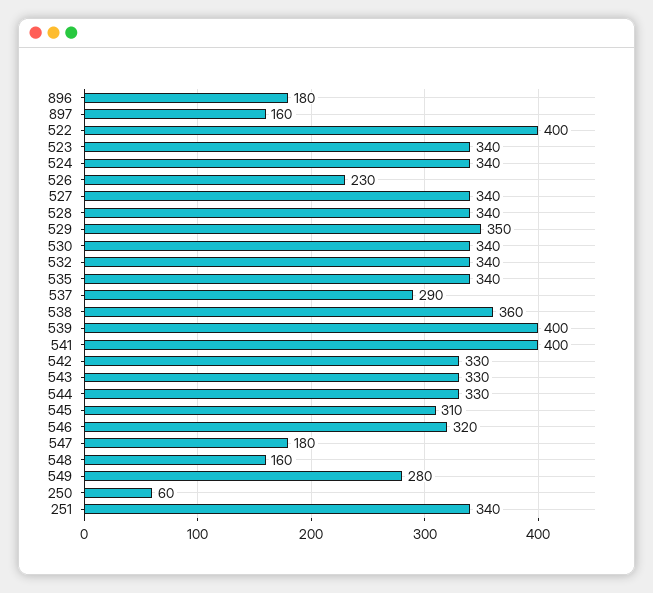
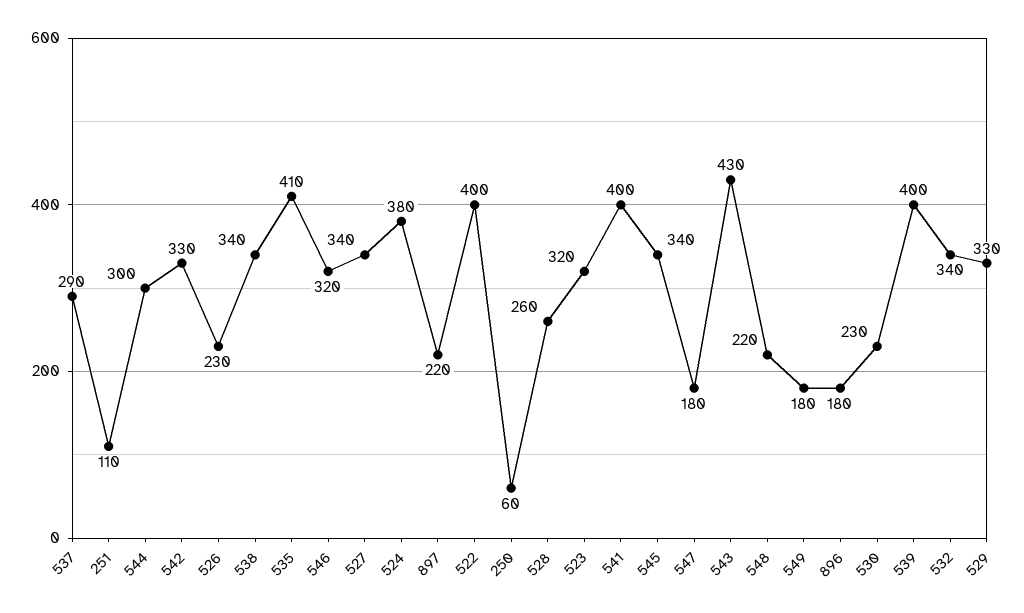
  {
    "896": 180,
-   "897": 160,
+   "897": 220,
    "522": 400,
-   "523": 340,
+   "523": 320,
-   "524": 340,
+   "524": 380,
    "526": 230,
    "527": 340,
-   "528": 340,
+   "528": 260,
-   "529": 350,
+   "529": 330,
-   "530": 340,
+   "530": 230,
    "532": 340,
-   "535": 340,
+   "535": 410,
    "537": 290,
-   "538": 360,
+   "538": 340,
    "539": 400,
    "541": 400,
    "542": 330,
-   "543": 330,
+   "543": 430,
-   "544": 330,
+   "544": 300,
-   "545": 310,
+   "545": 340,
    "546": 320,
    "547": 180,
-   "548": 160,
+   "548": 220,
-   "549": 280,
+   "549": 180,
    "250": 60,
-   "251": 340
+   "251": 110
  }

